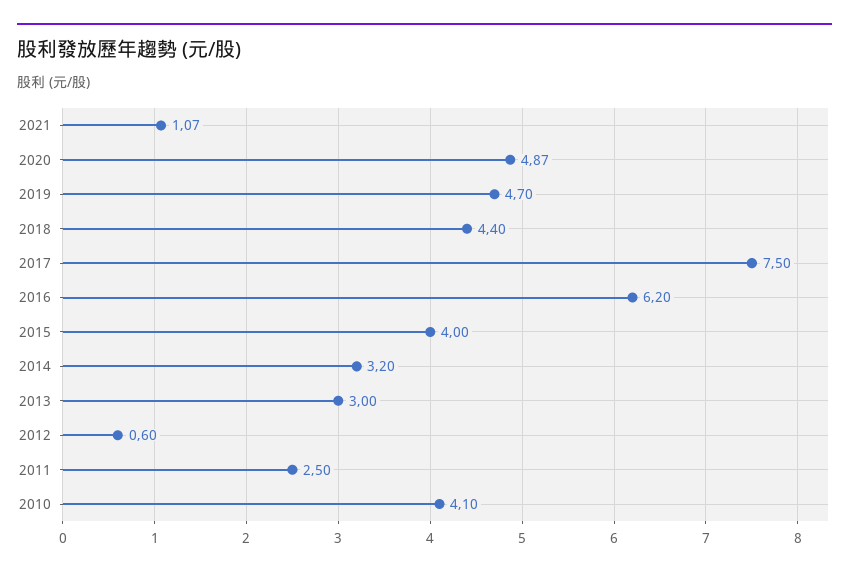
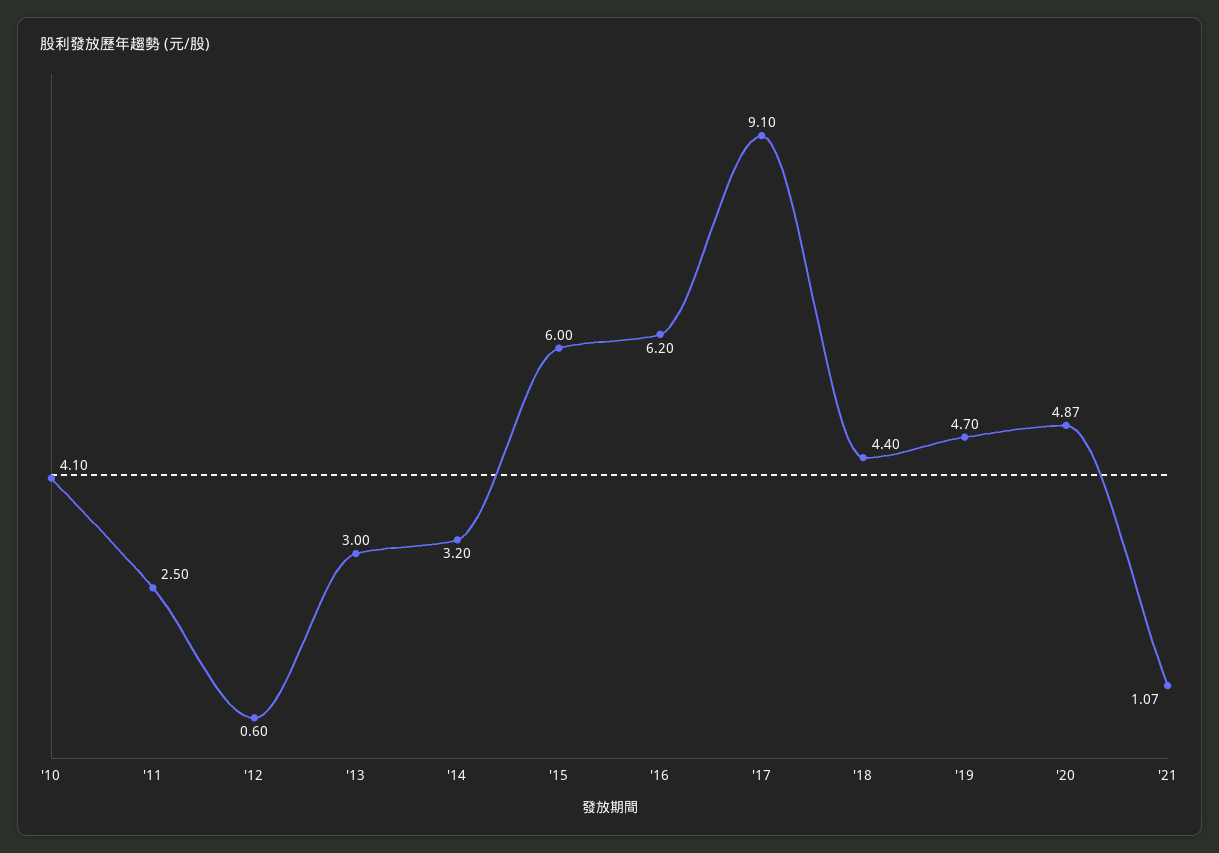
  {
    "2021": 1.07,
    "2020": 4.87,
    "2019": 4.7,
    "2018": 4.4,
-   "2017": 7.5,
+   "2017": 9.1,
    "2016": 6.2,
-   "2015": 4,
+   "2015": 6,
    "2014": 3.2,
    "2013": 3,
    "2012": 0.6,
    "2011": 2.5,
    "2010": 4.1
  }

